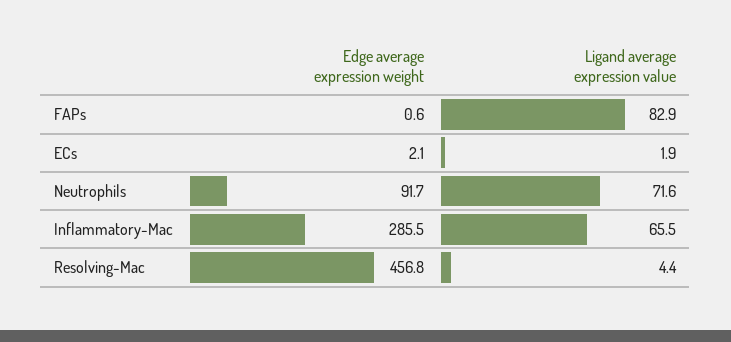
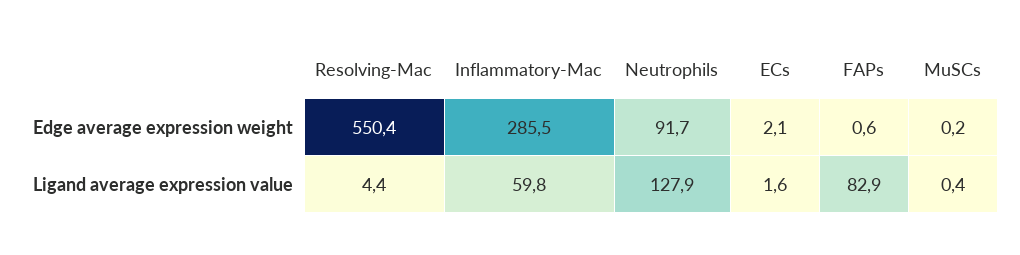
  {
    "Edge average expression weight": {
      "FAPs": 0.6,
      "ECs": 2.1,
      "Neutrophils": 91.7,
      "Inflammatory-Mac": 285.5,
-     "Resolving-Mac": 456.8
+     "Resolving-Mac": 550.4,
+     "MuSCs": 0.2
    },
    "Ligand average expression value": {
      "FAPs": 82.9,
-     "ECs": 1.9,
+     "ECs": 1.6,
-     "Neutrophils": 71.6,
+     "Neutrophils": 127.9,
-     "Inflammatory-Mac": 65.5,
+     "Inflammatory-Mac": 59.8,
-     "Resolving-Mac": 4.4
+     "Resolving-Mac": 4.4,
+     "MuSCs": 0.4
    }
  }

